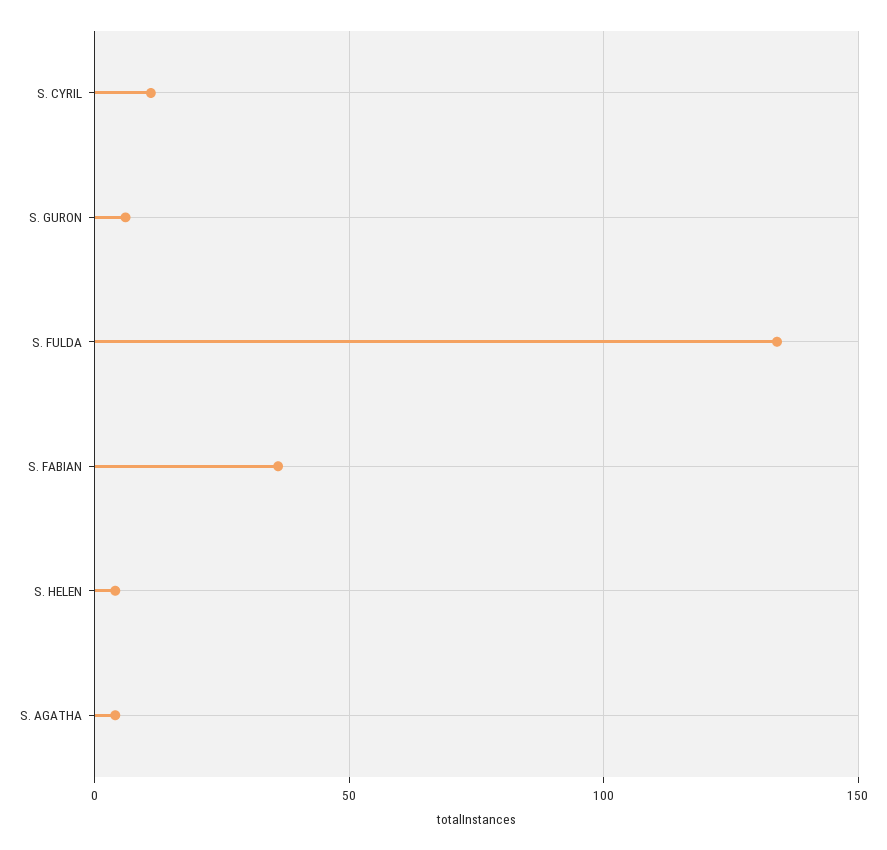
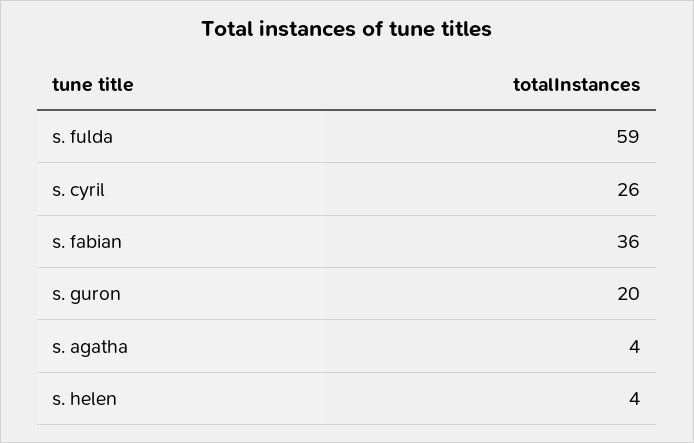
  {
-   "S. CYRIL": 10,
+   "S. CYRIL": 26,
-   "S. GURON": 5,
+   "S. GURON": 20,
-   "S. FULDA": 135,
+   "S. FULDA": 59,
    "S. FABIAN": 36,
    "S. HELEN": 4,
    "S. AGATHA": 4
  }

